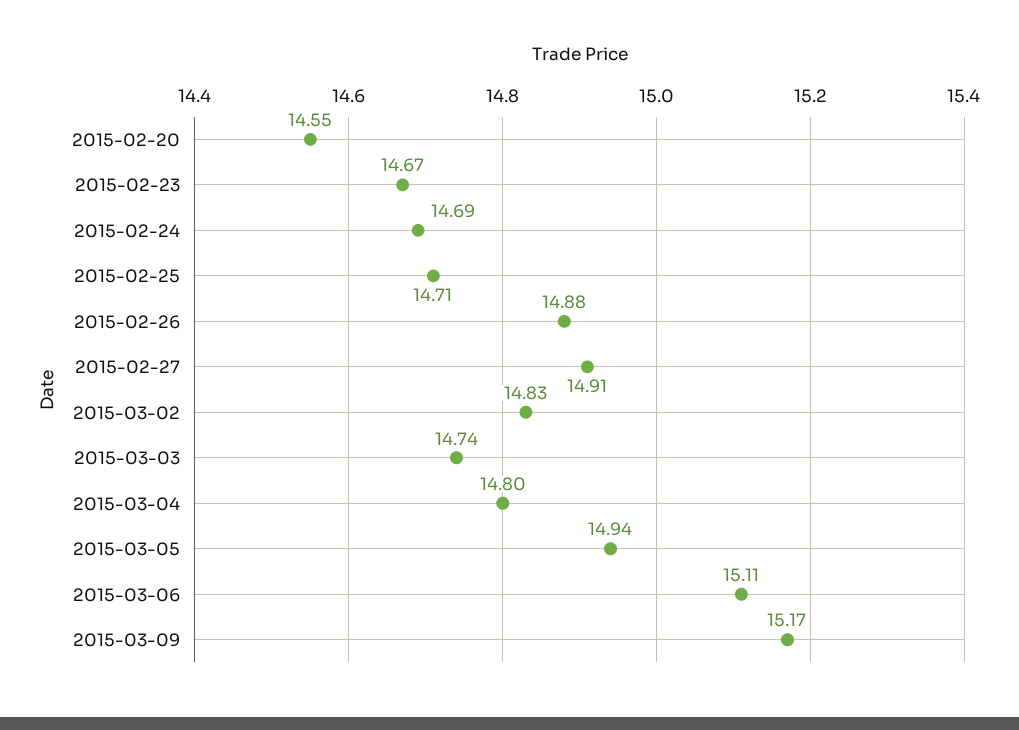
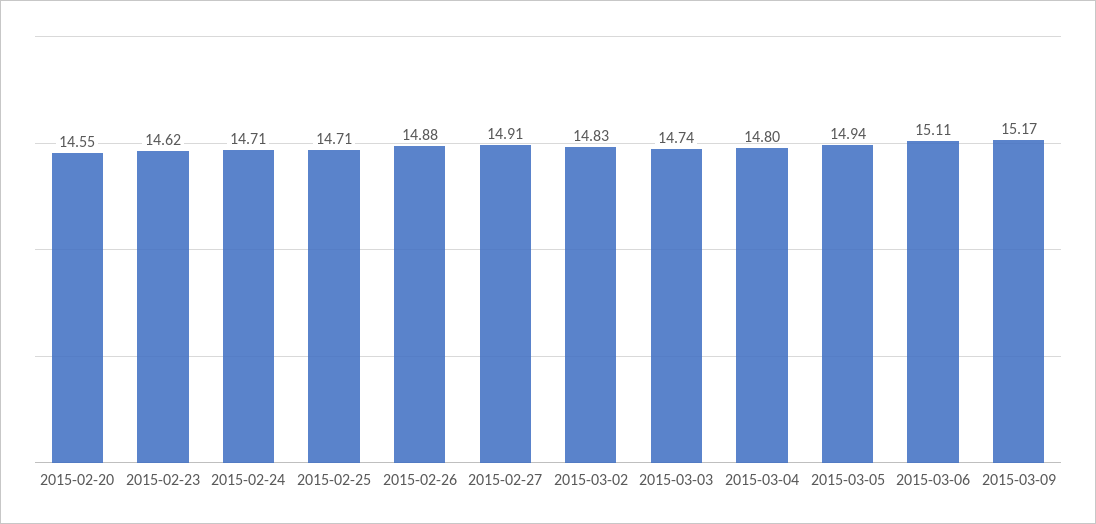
  {
    "2015-02-20": 14.55,
-   "2015-02-23": 14.67,
+   "2015-02-23": 14.62,
-   "2015-02-24": 14.69,
+   "2015-02-24": 14.71,
    "2015-02-25": 14.71,
    "2015-02-26": 14.88,
    "2015-02-27": 14.91,
    "2015-03-02": 14.83,
    "2015-03-03": 14.74,
    "2015-03-04": 14.8,
    "2015-03-05": 14.94,
    "2015-03-06": 15.11,
    "2015-03-09": 15.17
  }

